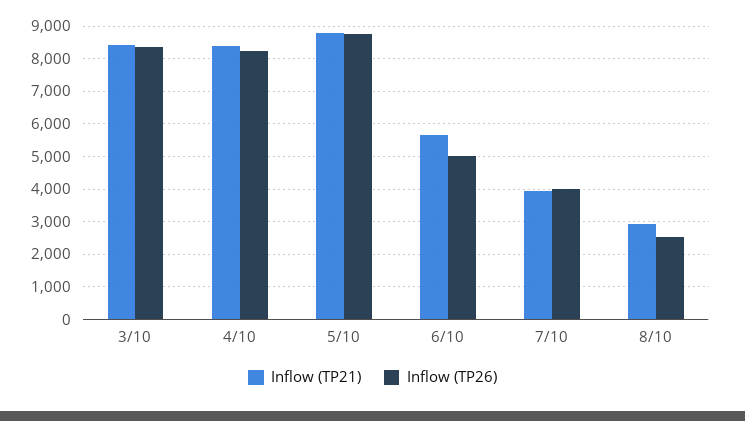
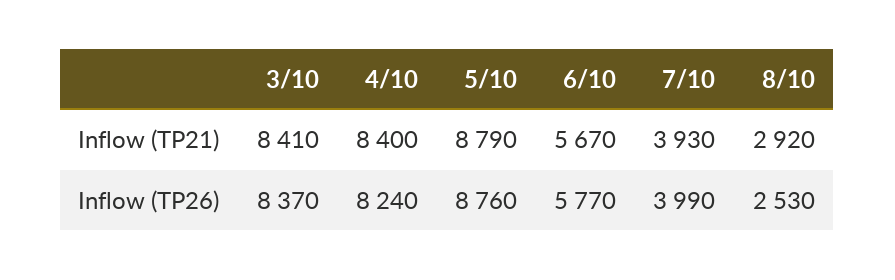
  {
    "Inflow (TP21)": {
      "3/10": 8410,
      "4/10": 8400,
      "5/10": 8790,
      "6/10": 5670,
      "7/10": 3930,
      "8/10": 2920
    },
    "Inflow (TP26)": {
      "3/10": 8370,
      "4/10": 8240,
      "5/10": 8760,
-     "6/10": 5000,
+     "6/10": 5770,
      "7/10": 3990,
      "8/10": 2530
    }
  }

